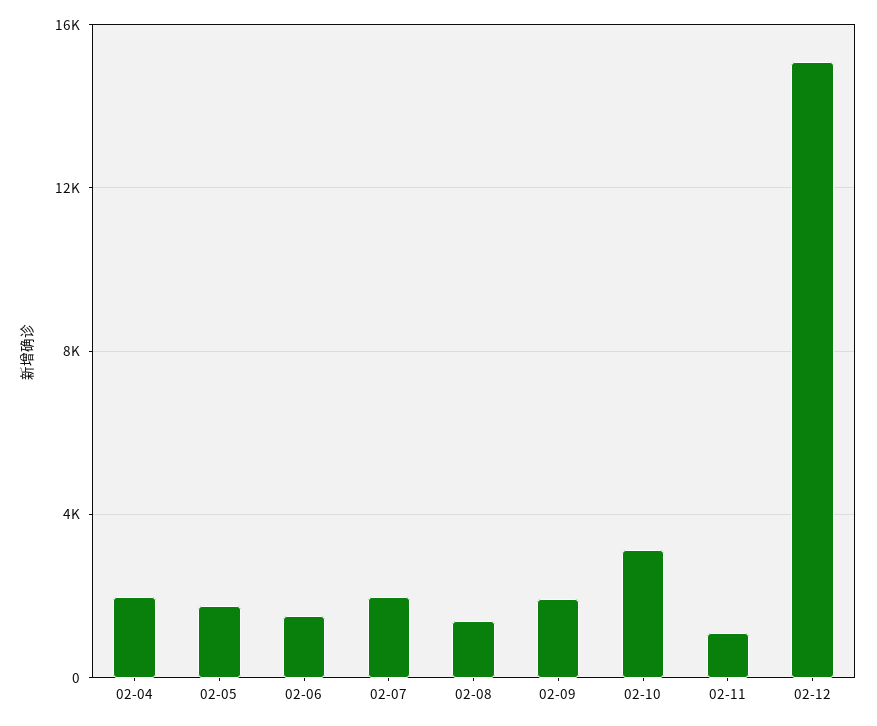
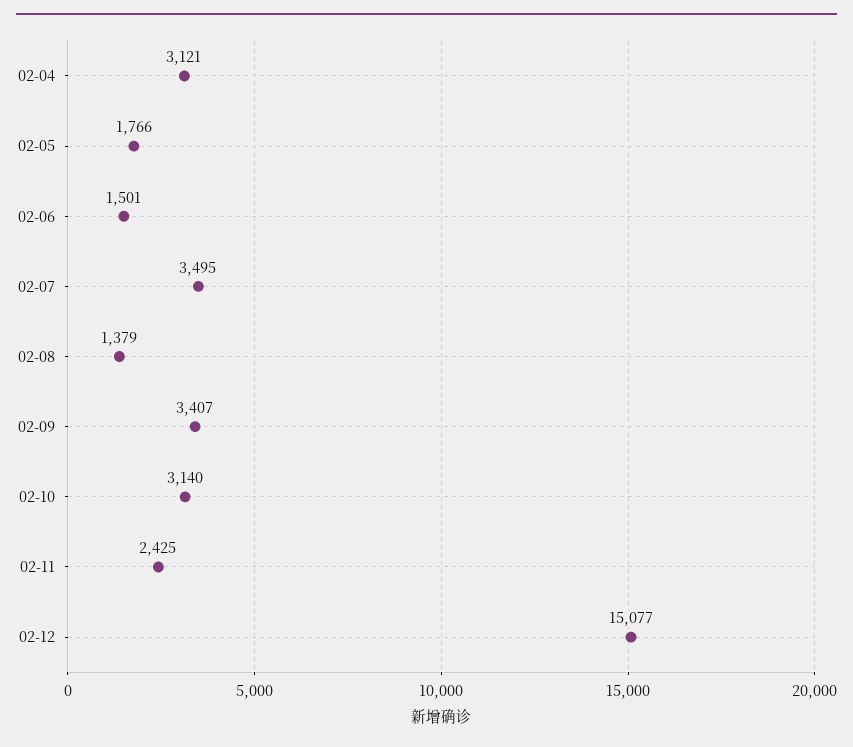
  {
-   "02-04": 2000,
+   "02-04": 3121,
    "02-05": 1766,
    "02-06": 1501,
-   "02-07": 2000,
+   "02-07": 3495,
    "02-08": 1379,
-   "02-09": 2000,
+   "02-09": 3407,
    "02-10": 3140,
-   "02-11": 1000,
+   "02-11": 2425,
    "02-12": 15077
  }

